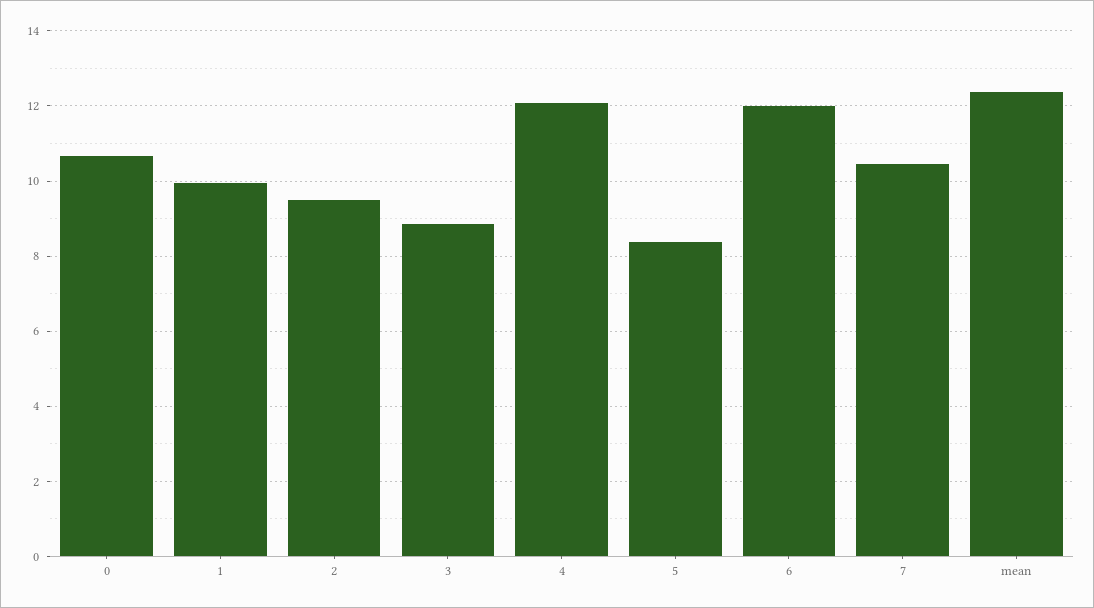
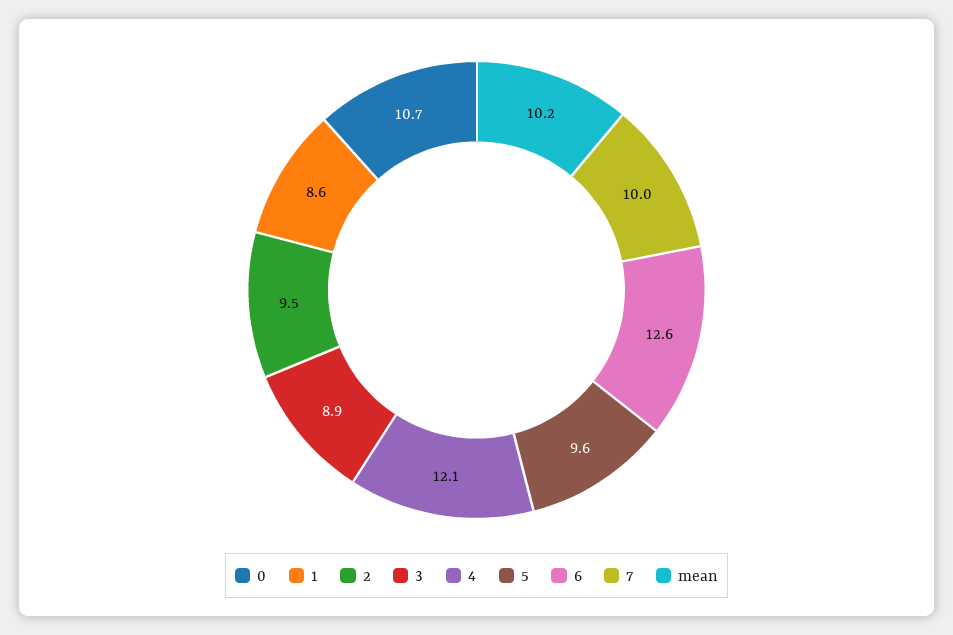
  {
    "0": 10.7,
-   "1": 10,
+   "1": 8.6,
    "2": 9.5,
    "3": 8.9,
    "4": 12.1,
-   "5": 8.4,
+   "5": 9.6,
-   "6": 12,
+   "6": 12.6,
-   "7": 10.4,
+   "7": 10,
-   "mean": 12.4
+   "mean": 10.2
  }

